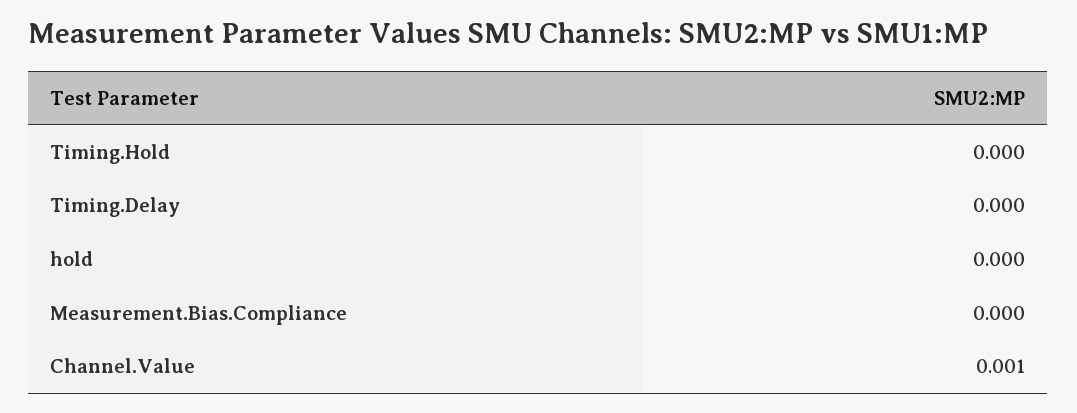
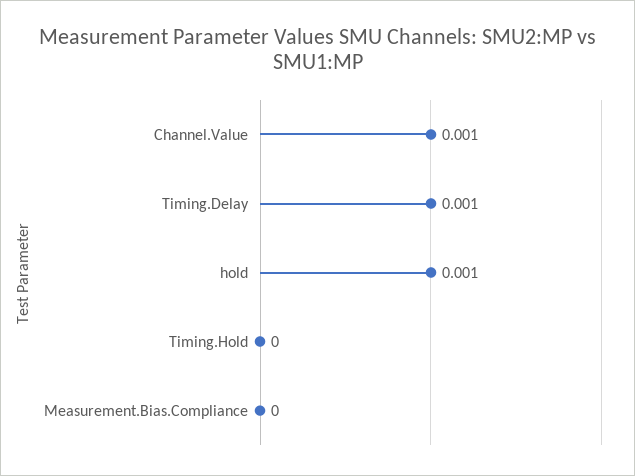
  {
    "Timing.Hold": 0,
-   "Timing.Delay": 0,
+   "Timing.Delay": 0.001,
-   "hold": 0,
+   "hold": 0.001,
    "Measurement.Bias.Compliance": 0,
    "Channel.Value": 0.001
  }

